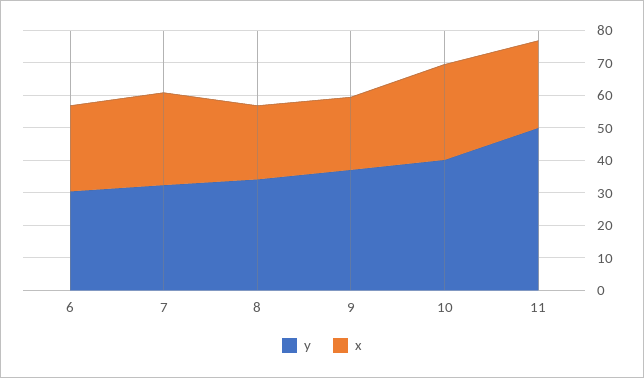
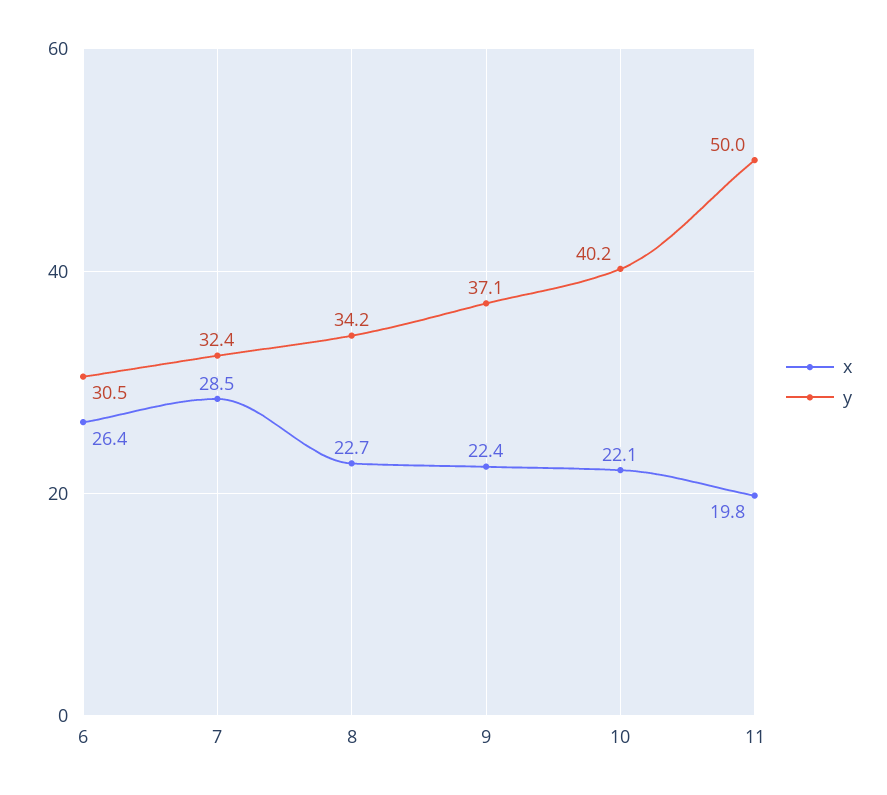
  {
    "y": {
      "6": 30.5,
      "7": 32.4,
      "8": 34.2,
      "9": 37.1,
      "10": 40.2,
      "11": 50
    },
    "x": {
      "6": 26.4,
      "7": 28.5,
      "8": 22.7,
      "9": 22.4,
-     "10": 30,
+     "10": 22.1,
-     "11": 27.5
+     "11": 19.8
    }
  }

